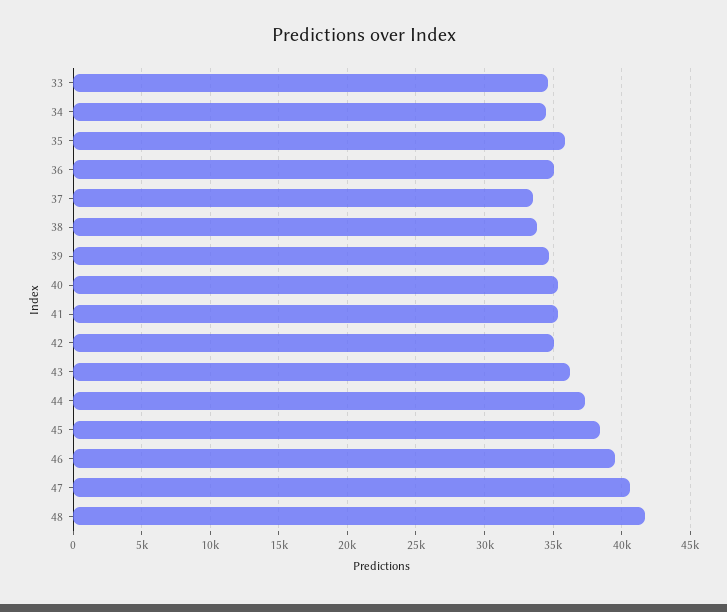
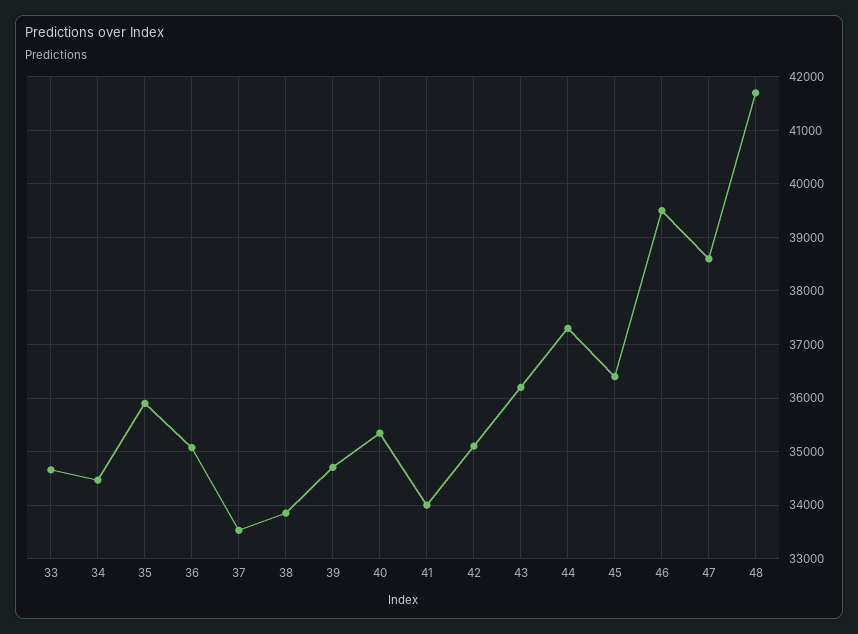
  {
    "33": 34600,
    "34": 34400,
    "35": 35800,
    "36": 35000,
    "37": 33600,
    "38": 33800,
    "39": 34800,
    "40": 35400,
-   "41": 35500,
+   "41": 34000,
    "42": 35200,
    "43": 36200,
    "44": 37400,
-   "45": 38500,
+   "45": 36400,
    "46": 39600,
-   "47": 40500,
+   "47": 38600,
    "48": 41800
  }

